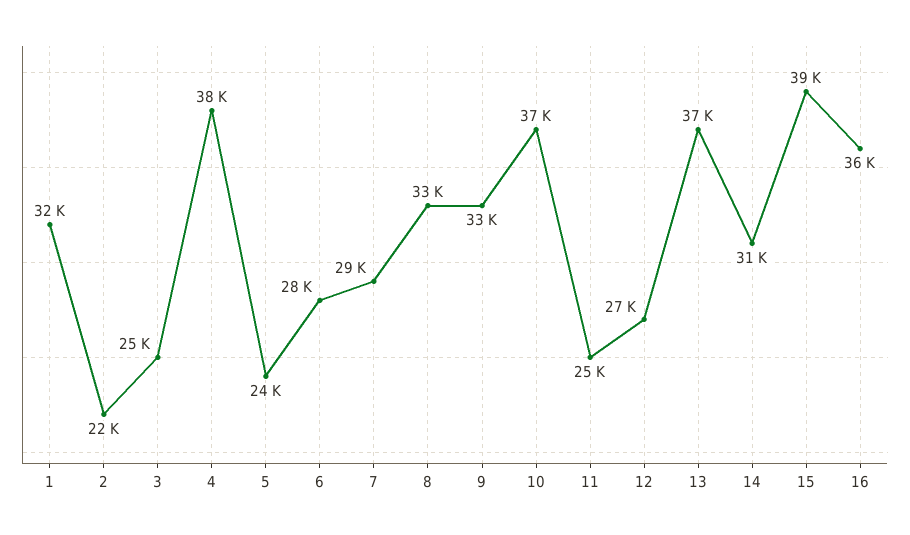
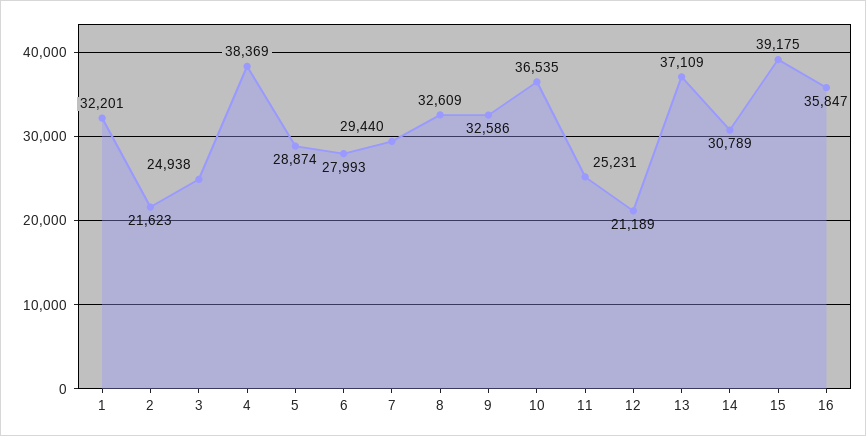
  {
    "1": 32201,
    "2": 21623,
    "3": 24938,
    "4": 38369,
-   "5": 24000,
+   "5": 28874,
    "6": 27993,
    "7": 29440,
    "8": 32609,
    "9": 32586,
    "10": 36535,
    "11": 25231,
-   "12": 27000,
+   "12": 21189,
    "13": 37109,
    "14": 30789,
    "15": 39175,
    "16": 35847
  }

